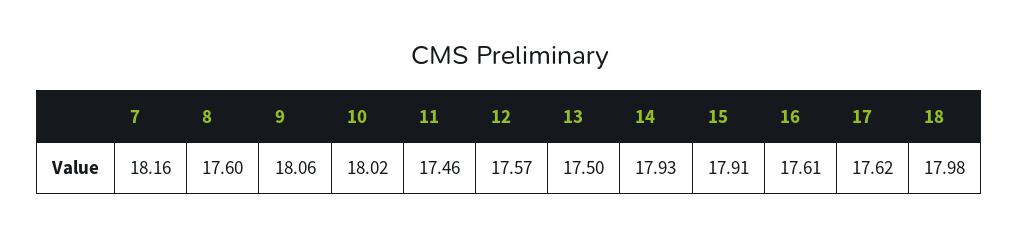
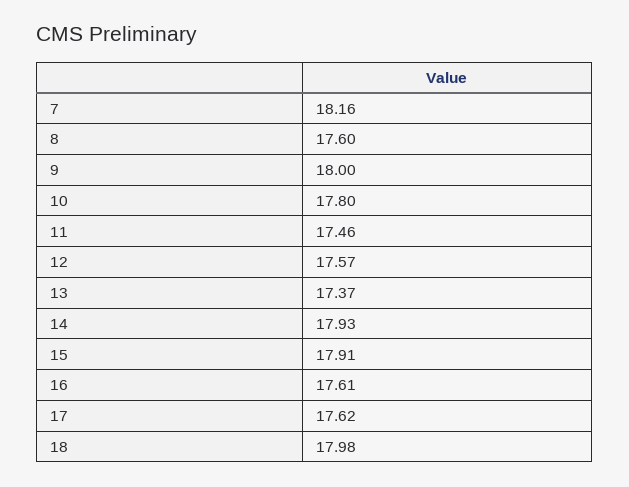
  {
    "7": 18.16,
    "8": 17.6,
-   "9": 18.06,
+   "9": 18,
-   "10": 18.02,
+   "10": 17.8,
    "11": 17.46,
    "12": 17.57,
-   "13": 17.5,
+   "13": 17.37,
    "14": 17.93,
    "15": 17.91,
    "16": 17.61,
    "17": 17.62,
    "18": 17.98
  }

